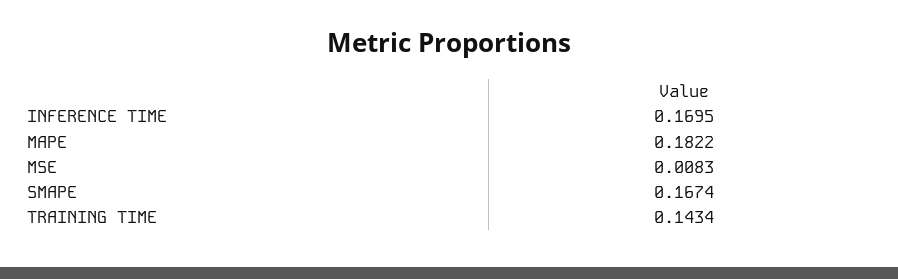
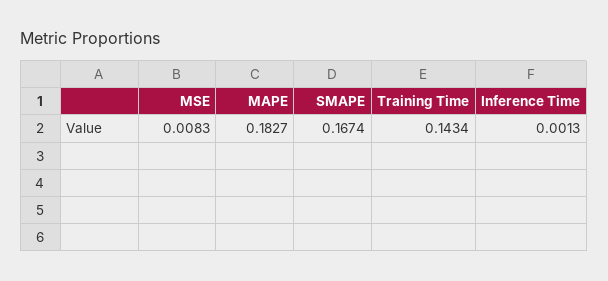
  {
-   "INFERENCE TIME": 0.1695,
+   "INFERENCE TIME": 0.0013,
-   "MAPE": 0.1822,
+   "MAPE": 0.1827,
    "MSE": 0.0083,
    "SMAPE": 0.1674,
    "TRAINING TIME": 0.1434
  }

